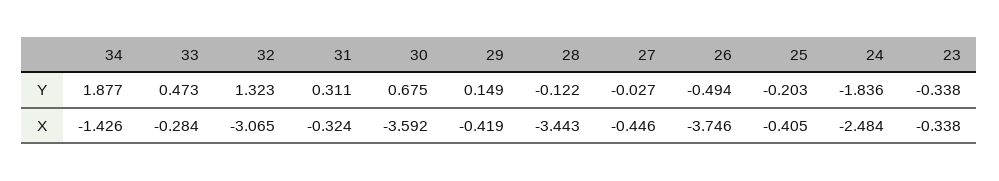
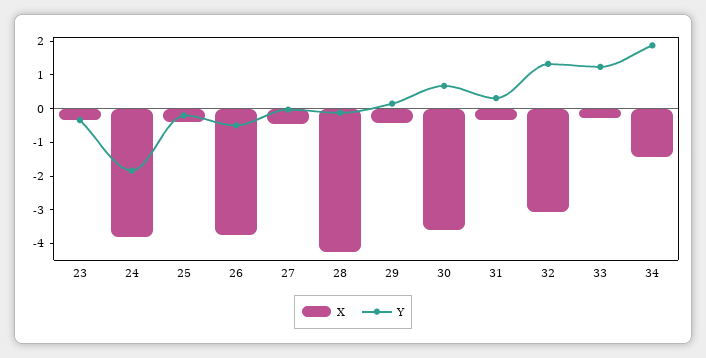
  {
    "Y": {
      "34": 1.877,
-     "33": 0.473,
+     "33": 1.25,
      "32": 1.323,
      "31": 0.311,
      "30": 0.675,
      "29": 0.149,
      "28": -0.122,
      "27": -0.027,
      "26": -0.494,
      "25": -0.203,
      "24": -1.836,
      "23": -0.338
    },
    "X": {
      "34": -1.426,
      "33": -0.284,
      "32": -3.065,
      "31": -0.324,
      "30": -3.592,
      "29": -0.419,
-     "28": -3.443,
+     "28": -4.25,
      "27": -0.446,
      "26": -3.746,
      "25": -0.405,
-     "24": -2.484,
+     "24": -3.75,
      "23": -0.338
    }
  }

